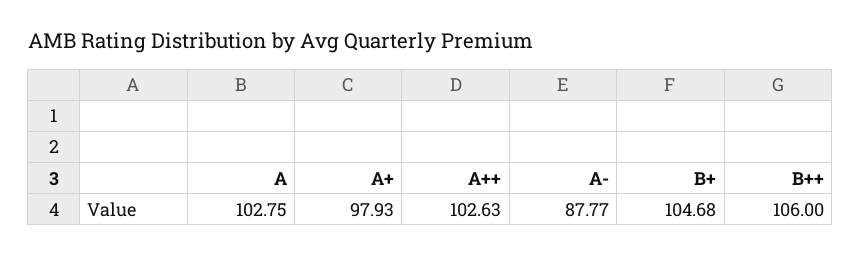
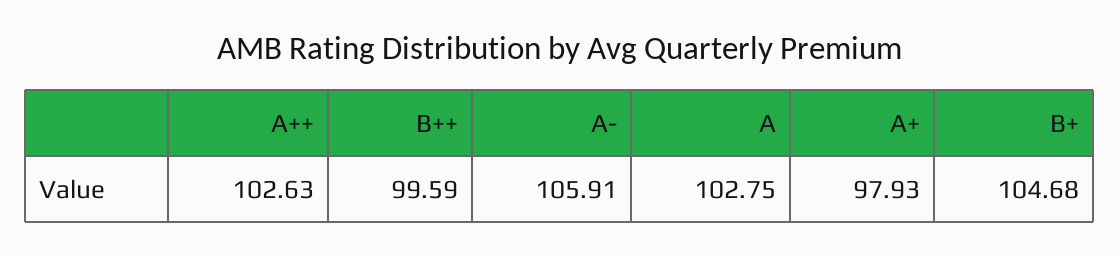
  {
    "A": 102.75,
    "A+": 97.93,
    "A++": 102.63,
-   "A-": 87.77,
+   "A-": 105.91,
    "B+": 104.68,
-   "B++": 106
+   "B++": 99.59
  }

